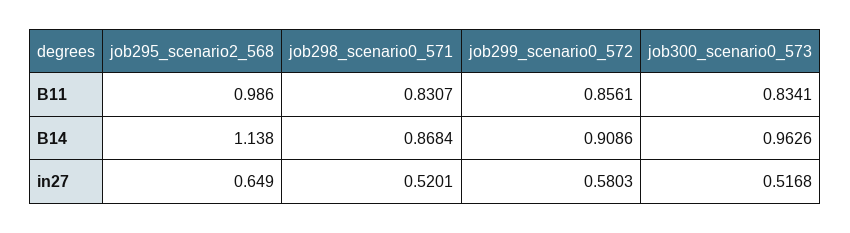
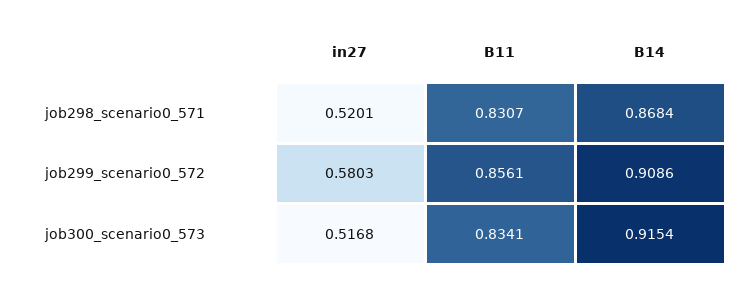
  {
-   "job295_scenario2_568": {
-     "B11": 0.986,
-     "B14": 1.138,
-     "in27": 0.649
-   },
    "job298_scenario0_571": {
      "B11": 0.8307,
      "B14": 0.8684,
      "in27": 0.5201
    },
    "job299_scenario0_572": {
      "B11": 0.8561,
      "B14": 0.9086,
      "in27": 0.5803
    },
    "job300_scenario0_573": {
      "B11": 0.8341,
-     "B14": 0.9626,
+     "B14": 0.9154,
      "in27": 0.5168
    }
  }

